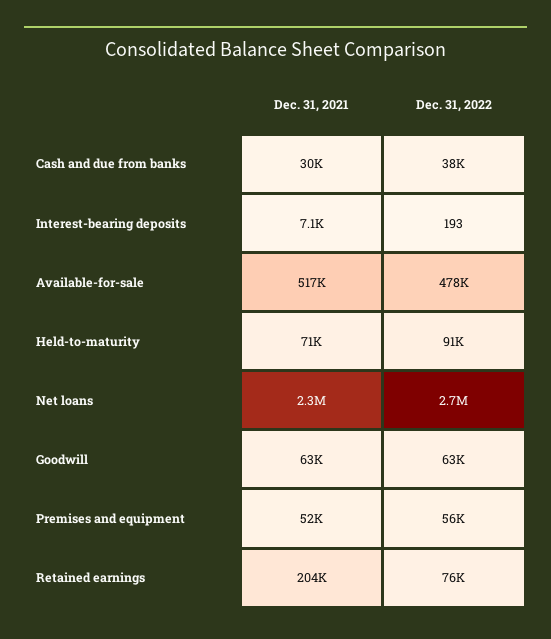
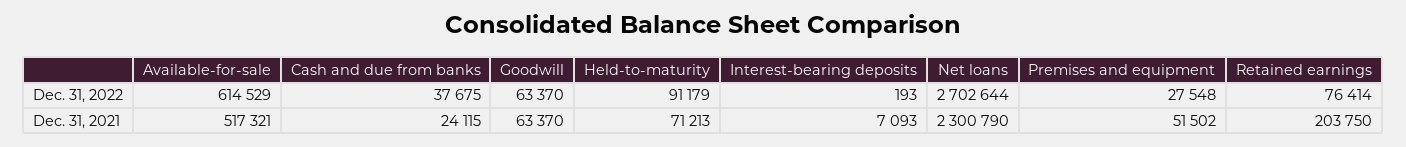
  {
    "Dec. 31, 2021": {
-     "Cash and due from banks": 30000,
+     "Cash and due from banks": 24115,
      "Interest-bearing deposits": 7093,
      "Available-for-sale": 517321,
      "Held-to-maturity": 71213,
      "Net loans": 2300790,
      "Goodwill": 63370,
      "Premises and equipment": 51502,
      "Retained earnings": 203750
    },
    "Dec. 31, 2022": {
      "Cash and due from banks": 37675,
      "Interest-bearing deposits": 193,
-     "Available-for-sale": 478000,
+     "Available-for-sale": 614529,
      "Held-to-maturity": 91179,
      "Net loans": 2702644,
      "Goodwill": 63370,
-     "Premises and equipment": 56000,
+     "Premises and equipment": 27548,
      "Retained earnings": 76414
    }
  }

